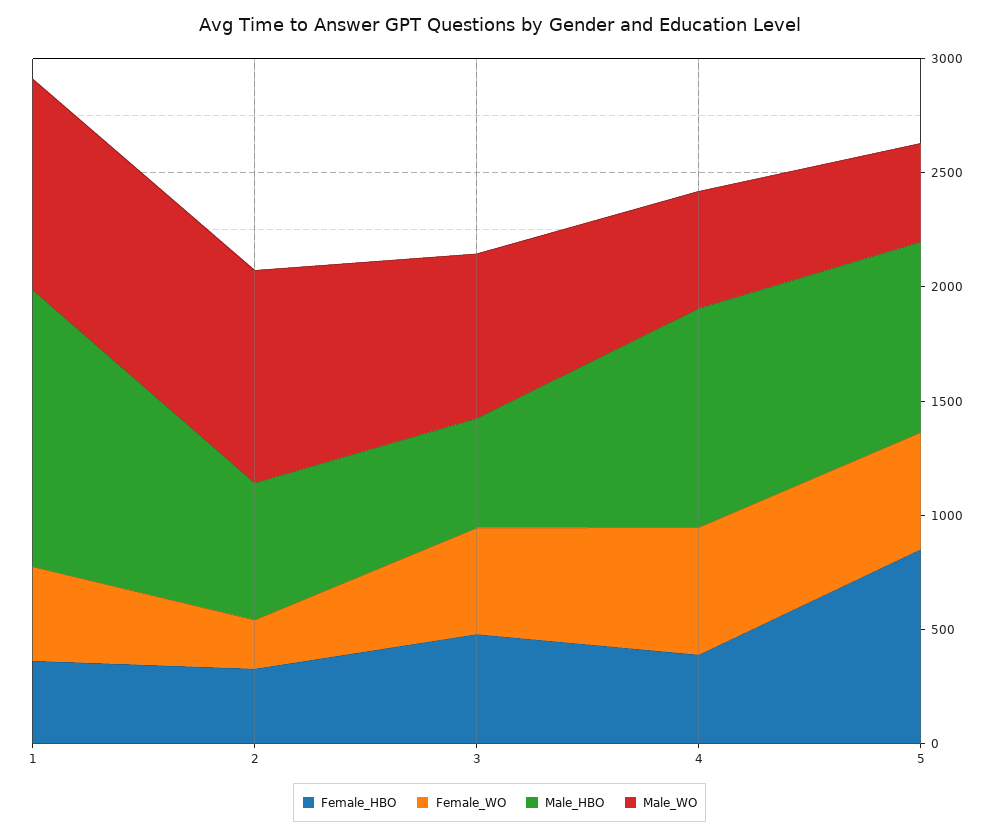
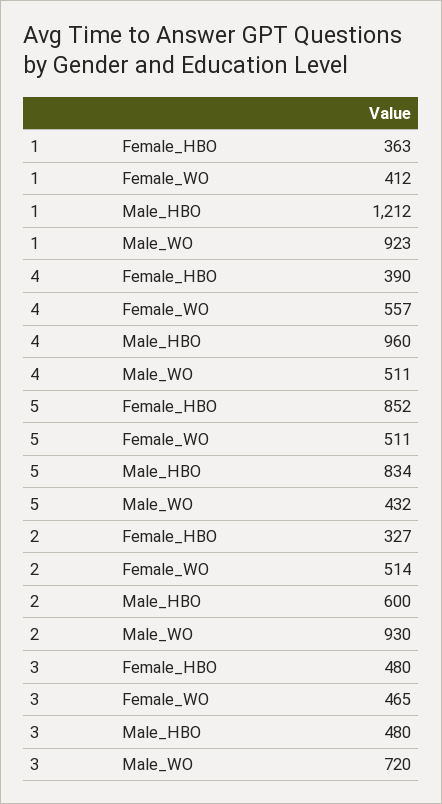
  {
    "Female_HBO": {
      "1": 363,
      "2": 327,
      "3": 480,
      "4": 390,
      "5": 852
    },
    "Female_WO": {
      "1": 412,
-     "2": 200,
+     "2": 514,
      "3": 465,
      "4": 557,
      "5": 511
    },
    "Male_HBO": {
      "1": 1212,
      "2": 600,
      "3": 480,
      "4": 960,
      "5": 834
    },
    "Male_WO": {
      "1": 923,
      "2": 930,
      "3": 720,
      "4": 511,
      "5": 432
    }
  }

